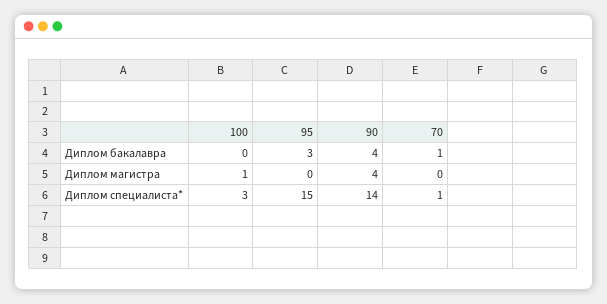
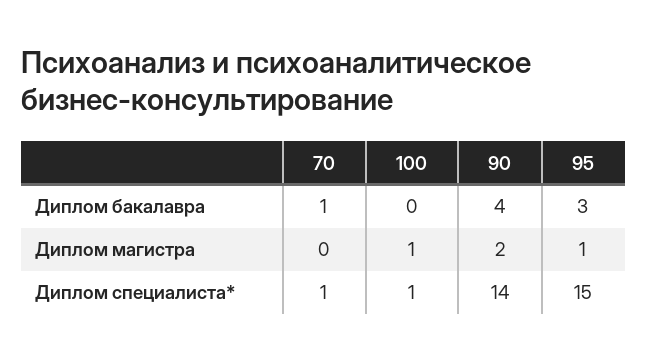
  {
    "100": {
      "Диплом бакалавра": 0,
      "Диплом магистра": 1,
-     "Диплом специалиста*": 3
+     "Диплом специалиста*": 1
    },
    "95": {
      "Диплом бакалавра": 3,
-     "Диплом магистра": 0,
+     "Диплом магистра": 1,
      "Диплом специалиста*": 15
    },
    "90": {
      "Диплом бакалавра": 4,
-     "Диплом магистра": 4,
+     "Диплом магистра": 2,
      "Диплом специалиста*": 14
    },
    "70": {
      "Диплом бакалавра": 1,
      "Диплом магистра": 0,
      "Диплом специалиста*": 1
    }
  }

